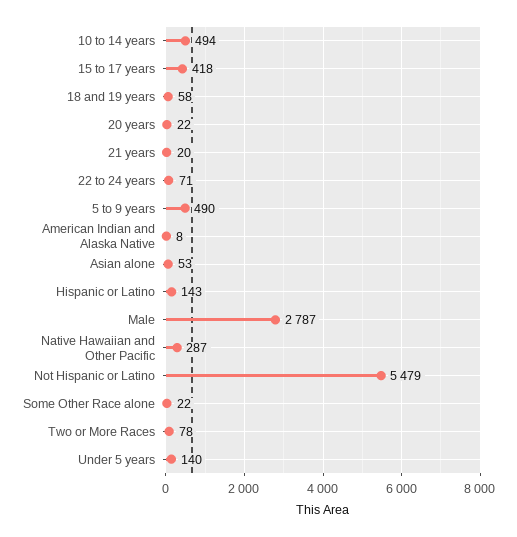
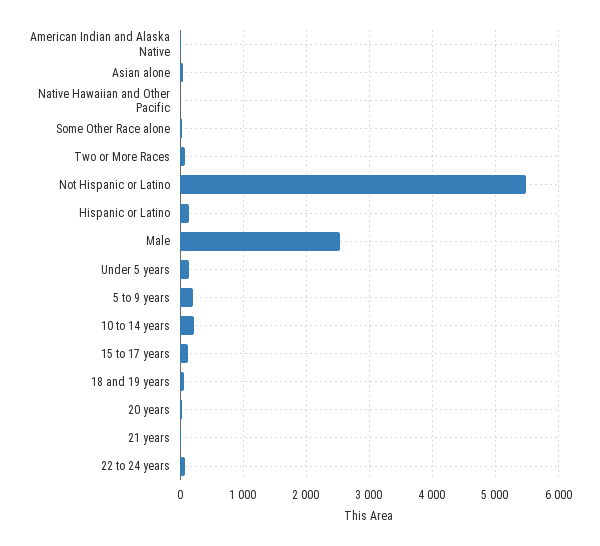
  {
-   "10 to 14 years": 494,
+   "10 to 14 years": 200,
-   "15 to 17 years": 418,
+   "15 to 17 years": 100,
    "18 and 19 years": 58,
    "20 years": 22,
    "21 years": 20,
    "22 to 24 years": 71,
-   "5 to 9 years": 490,
+   "5 to 9 years": 200,
    "American Indian and Alaska Native": 8,
    "Asian alone": 53,
    "Hispanic or Latino": 143,
-   "Male": 2787,
+   "Male": 2500,
-   "Native Hawaiian and Other Pacific": 287,
+   "Native Hawaiian and Other Pacific": 0,
    "Not Hispanic or Latino": 5479,
    "Some Other Race alone": 22,
    "Two or More Races": 78,
    "Under 5 years": 140
  }

